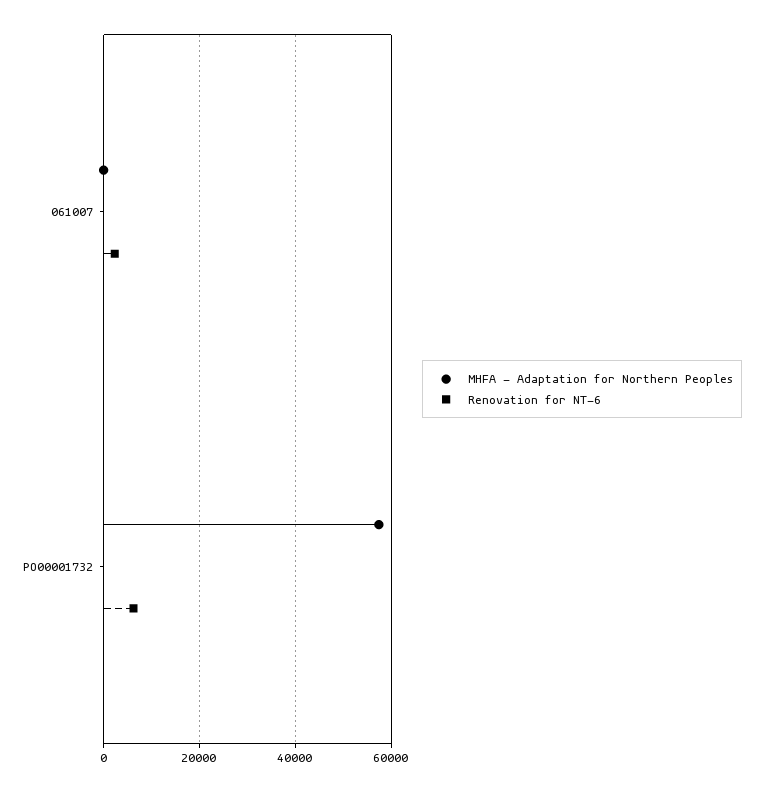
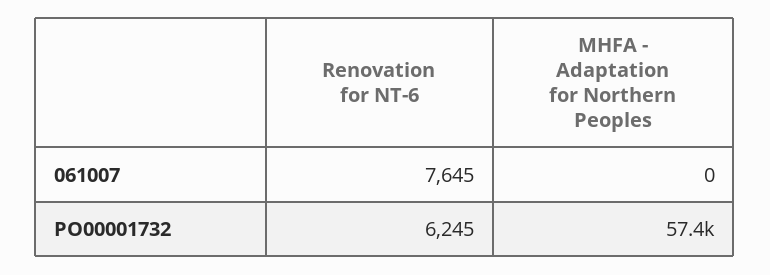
  {
    "MHFA - Adaptation for Northern Peoples": {
      "061007": 0,
      "PO00001732": 57400
    },
    "Renovation for NT-6": {
-     "061007": 2000,
+     "061007": 7645,
      "PO00001732": 6245
    }
  }

